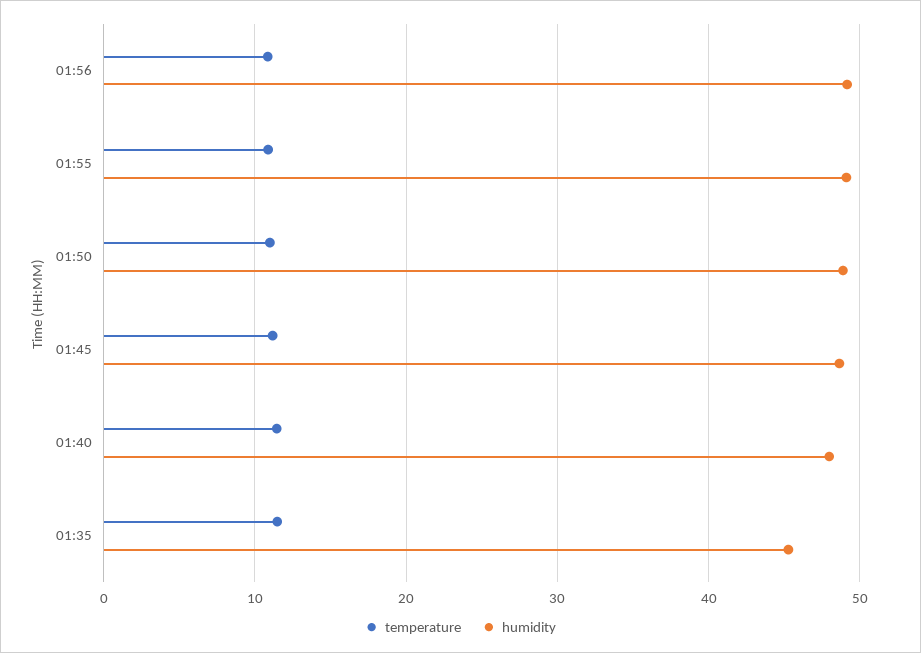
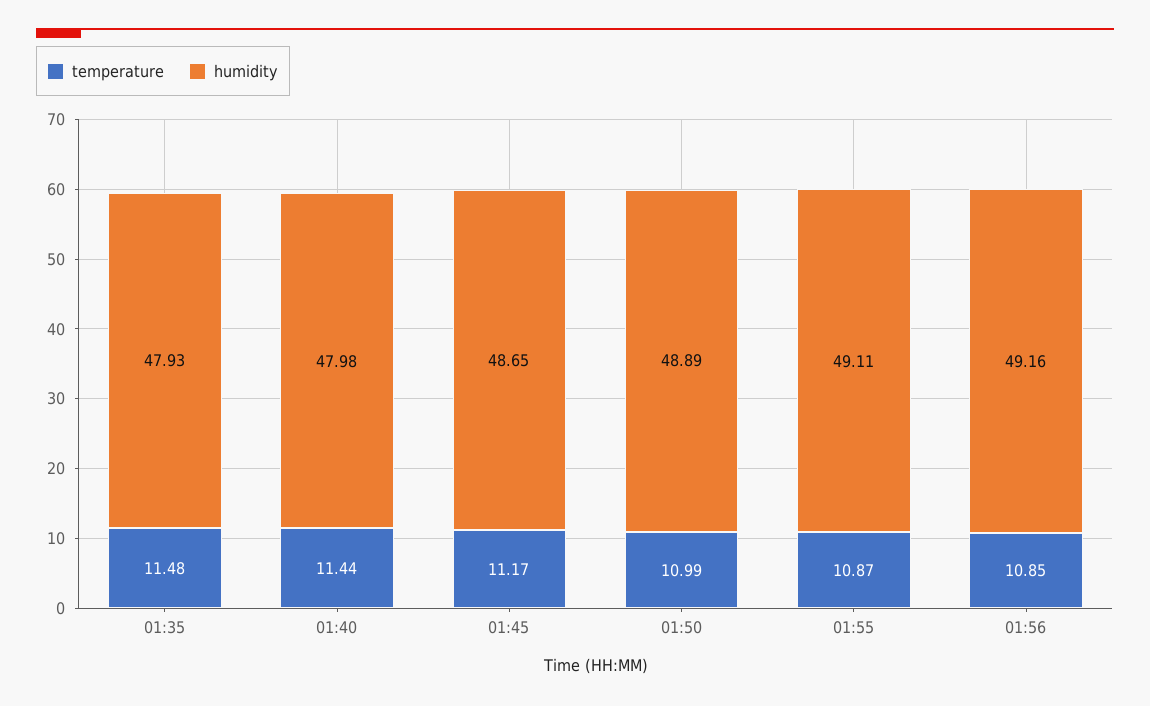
  {
    "temperature": {
      "01:56": 10.85,
      "01:55": 10.87,
      "01:50": 10.99,
      "01:45": 11.17,
      "01:40": 11.44,
      "01:35": 11.48
    },
    "humidity": {
      "01:56": 49.16,
      "01:55": 49.11,
      "01:50": 48.89,
      "01:45": 48.65,
      "01:40": 47.98,
-     "01:35": 45
+     "01:35": 47.93
    }
  }

